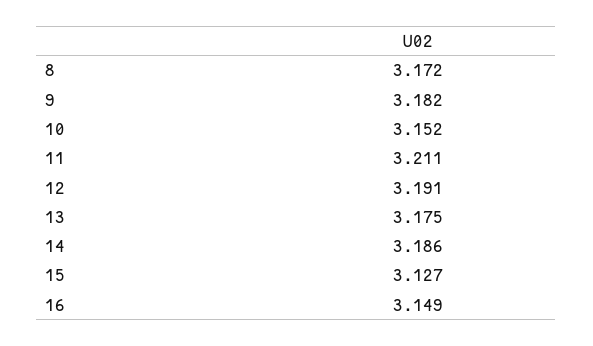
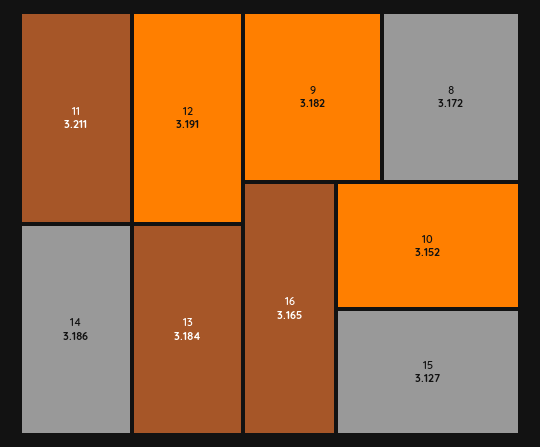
  {
    "8": 3.172,
    "9": 3.182,
    "10": 3.152,
    "11": 3.211,
    "12": 3.191,
-   "13": 3.175,
+   "13": 3.184,
    "14": 3.186,
    "15": 3.127,
-   "16": 3.149
+   "16": 3.165
  }

